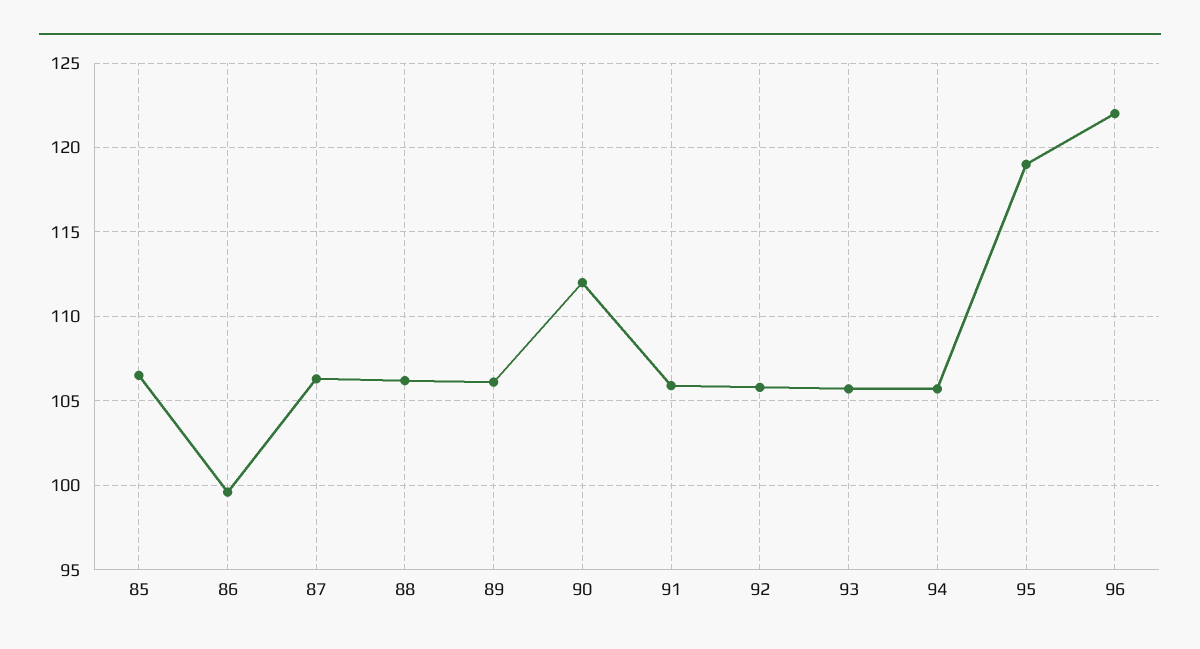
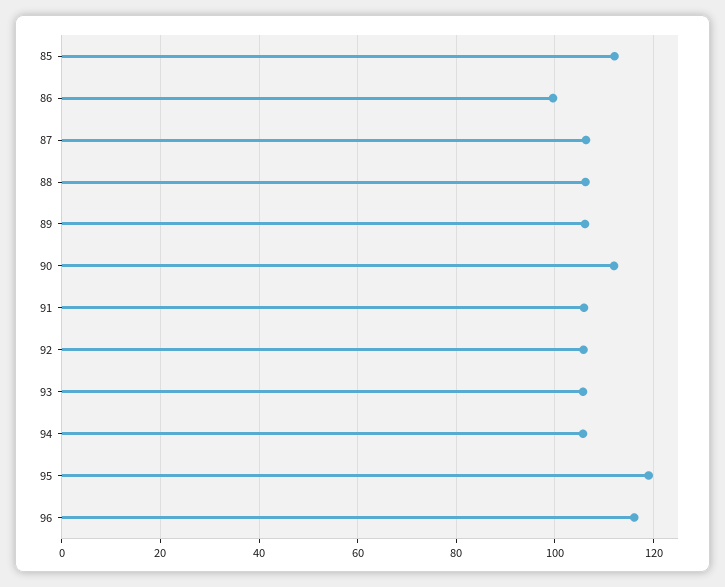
  {
-   "85": 106.5,
+   "85": 112,
    "86": 99.5,
    "87": 106.5,
    "88": 106,
    "89": 106,
    "90": 112,
    "91": 106,
    "92": 106,
    "93": 105.5,
    "94": 105.5,
    "95": 119,
-   "96": 122
+   "96": 116
  }

